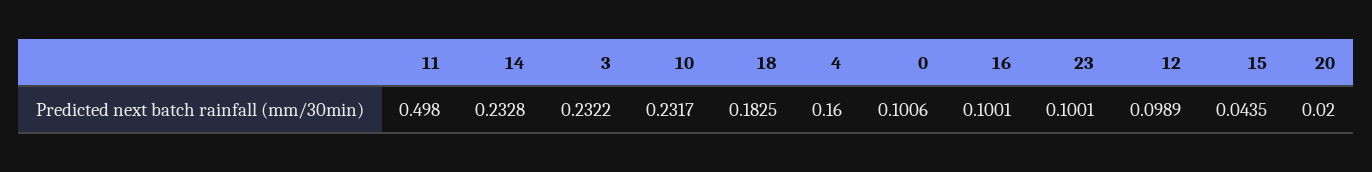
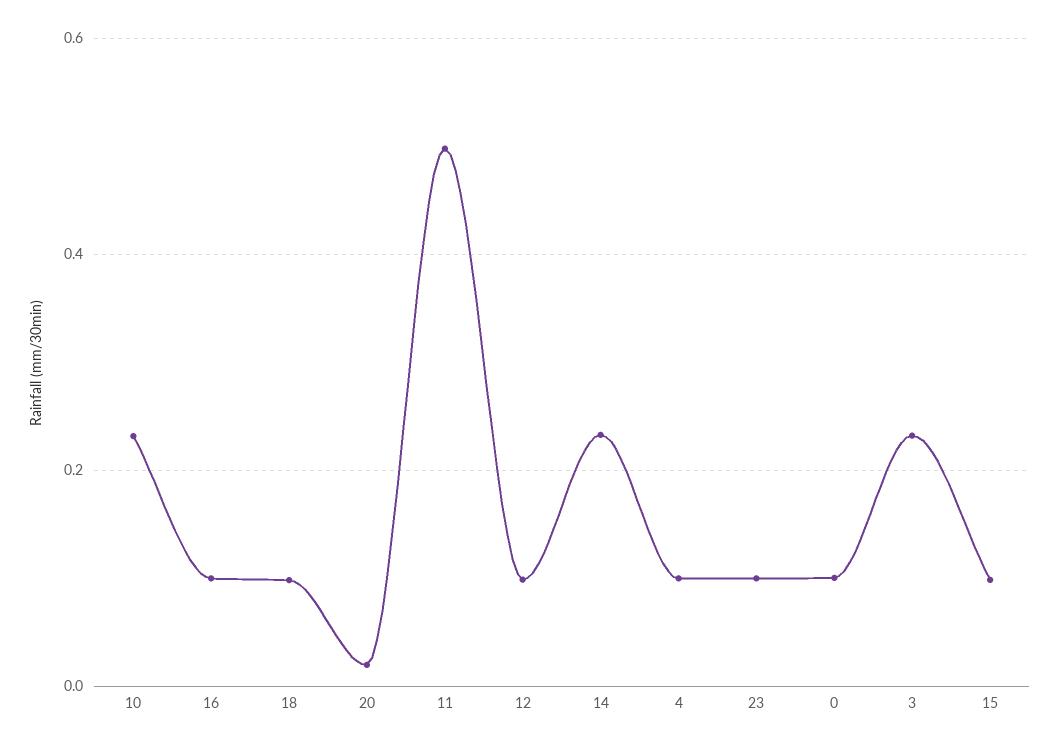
  {
    "11": 0.498,
    "14": 0.2328,
    "3": 0.2322,
    "10": 0.2317,
-   "18": 0.1825,
+   "18": 0.1,
-   "4": 0.16,
+   "4": 0.1,
    "0": 0.1006,
    "16": 0.1001,
    "23": 0.1001,
    "12": 0.0989,
-   "15": 0.0435,
+   "15": 0.1,
    "20": 0.02
  }

